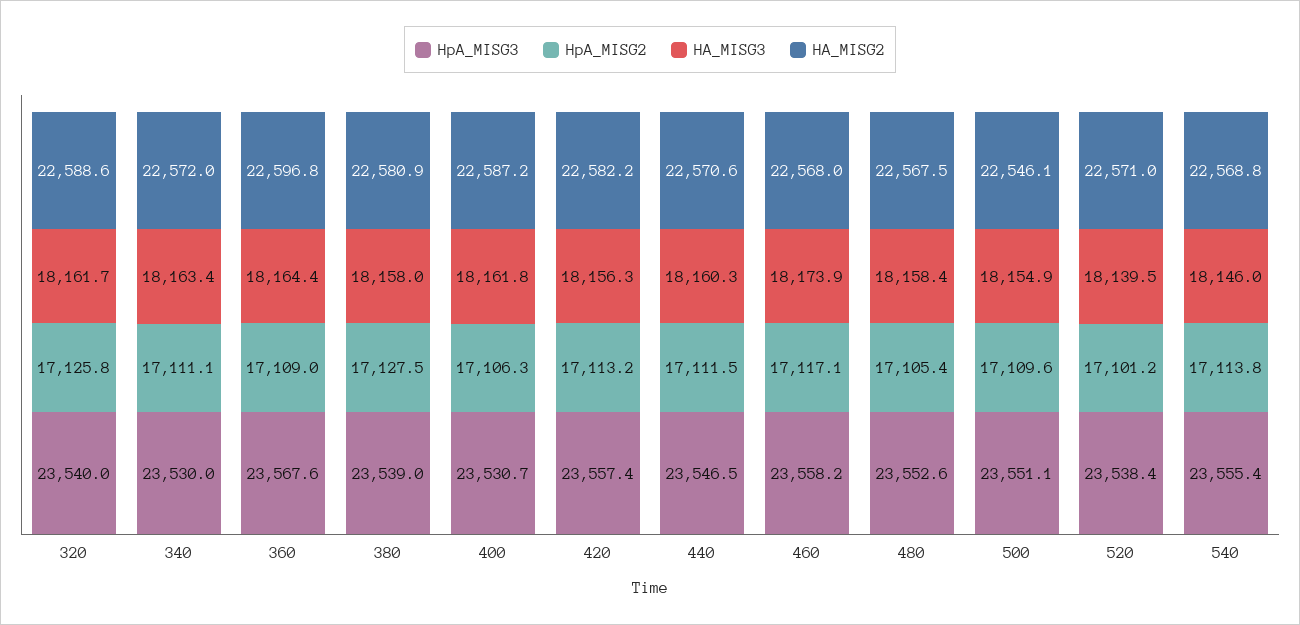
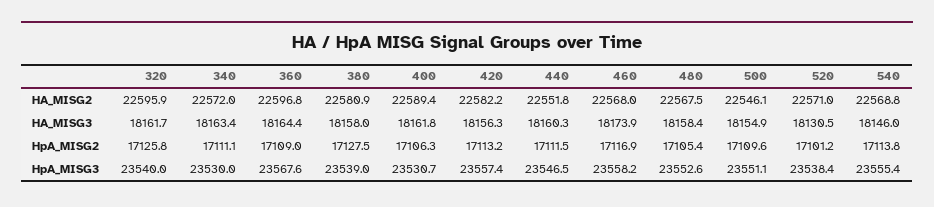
  {
    "HpA_MISG3": {
      "320": 23540,
      "340": 23530,
      "360": 23567.6,
      "380": 23539,
      "400": 23530.7,
      "420": 23557.4,
      "440": 23546.5,
      "460": 23558.2,
      "480": 23552.6,
      "500": 23551.1,
      "520": 23538.4,
      "540": 23555.4
    },
    "HpA_MISG2": {
      "320": 17125.8,
      "340": 17111.1,
      "360": 17109,
      "380": 17127.5,
      "400": 17106.3,
      "420": 17113.2,
      "440": 17111.5,
-     "460": 17117.1,
+     "460": 17116.9,
      "480": 17105.4,
      "500": 17109.6,
      "520": 17101.2,
      "540": 17113.8
    },
    "HA_MISG3": {
      "320": 18161.7,
      "340": 18163.4,
      "360": 18164.4,
      "380": 18158,
      "400": 18161.8,
      "420": 18156.3,
      "440": 18160.3,
      "460": 18173.9,
      "480": 18158.4,
      "500": 18154.9,
-     "520": 18139.5,
+     "520": 18130.5,
      "540": 18146
    },
    "HA_MISG2": {
-     "320": 22588.6,
+     "320": 22595.9,
      "340": 22572,
      "360": 22596.8,
      "380": 22580.9,
-     "400": 22587.2,
+     "400": 22589.4,
      "420": 22582.2,
-     "440": 22570.6,
+     "440": 22551.8,
      "460": 22568,
      "480": 22567.5,
      "500": 22546.1,
      "520": 22571,
      "540": 22568.8
    }
  }

